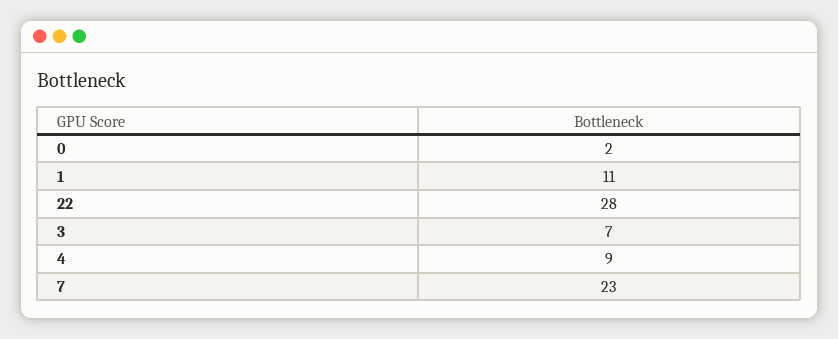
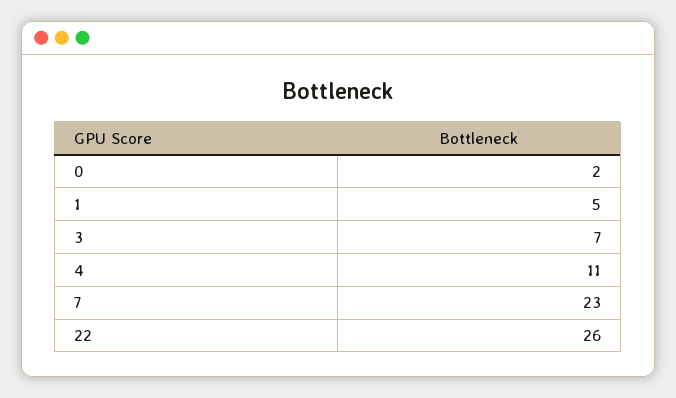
  {
    "0": 2,
-   "1": 11,
+   "1": 5,
-   "22": 28,
+   "22": 26,
    "3": 7,
-   "4": 9,
+   "4": 11,
    "7": 23
  }

